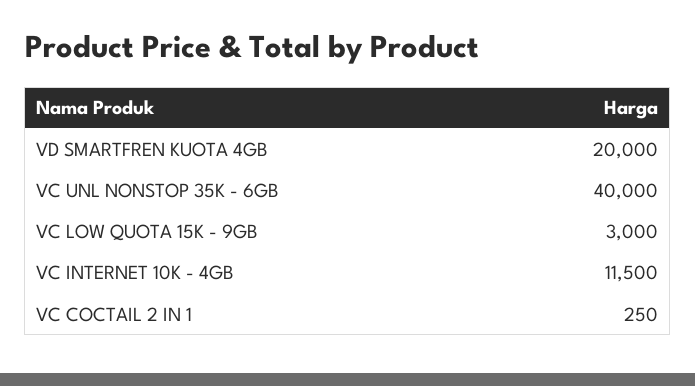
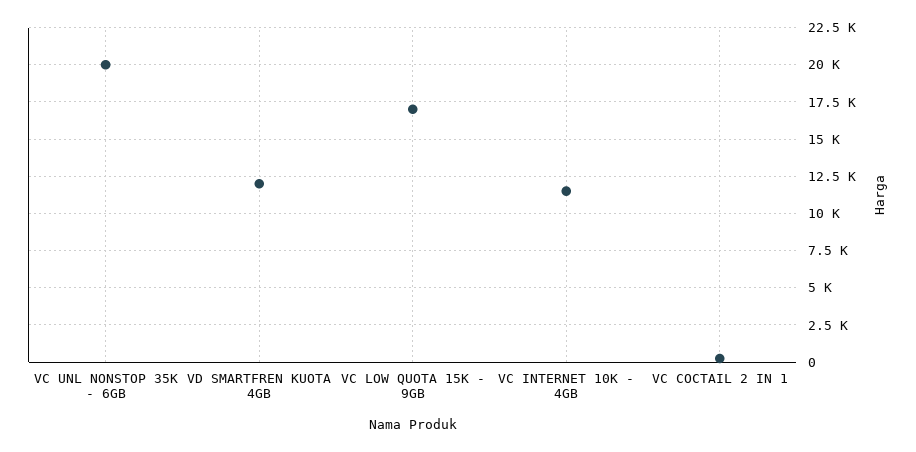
  {
-   "VD SMARTFREN KUOTA 4GB": 20000,
+   "VD SMARTFREN KUOTA 4GB": 12000,
-   "VC UNL NONSTOP 35K - 6GB": 40000,
+   "VC UNL NONSTOP 35K - 6GB": 20000,
-   "VC LOW QUOTA 15K - 9GB": 3000,
+   "VC LOW QUOTA 15K - 9GB": 17000,
    "VC INTERNET 10K - 4GB": 11500,
    "VC COCTAIL 2 IN 1": 250
  }

